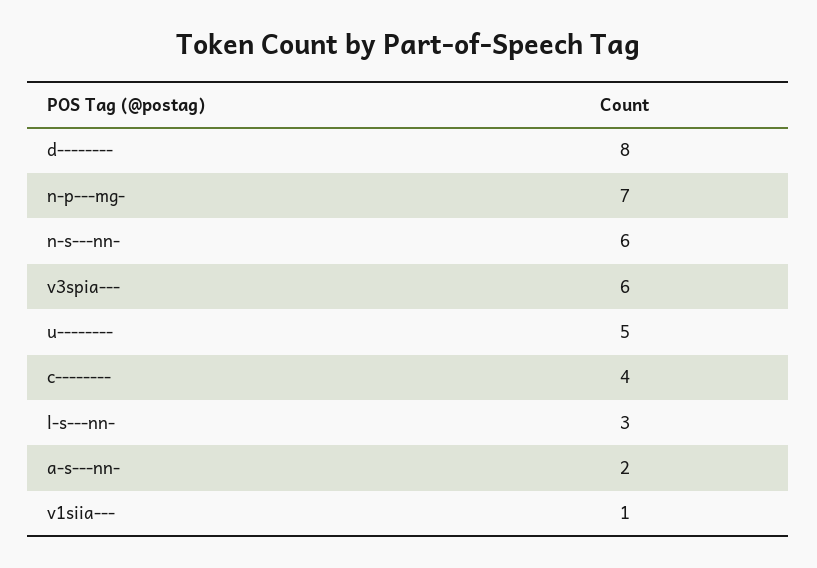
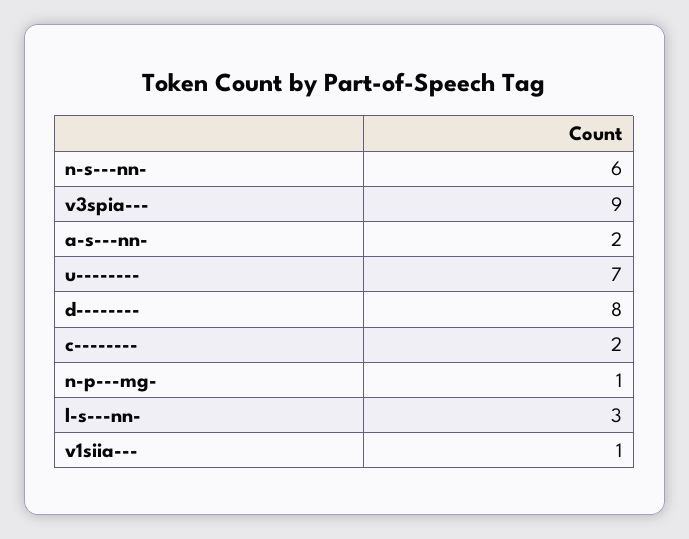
  {
    "d--------": 8,
-   "n-p---mg-": 7,
+   "n-p---mg-": 1,
    "n-s---nn-": 6,
-   "v3spia---": 6,
+   "v3spia---": 9,
-   "u--------": 5,
+   "u--------": 7,
-   "c--------": 4,
+   "c--------": 2,
    "l-s---nn-": 3,
    "a-s---nn-": 2,
    "v1siia---": 1
  }

